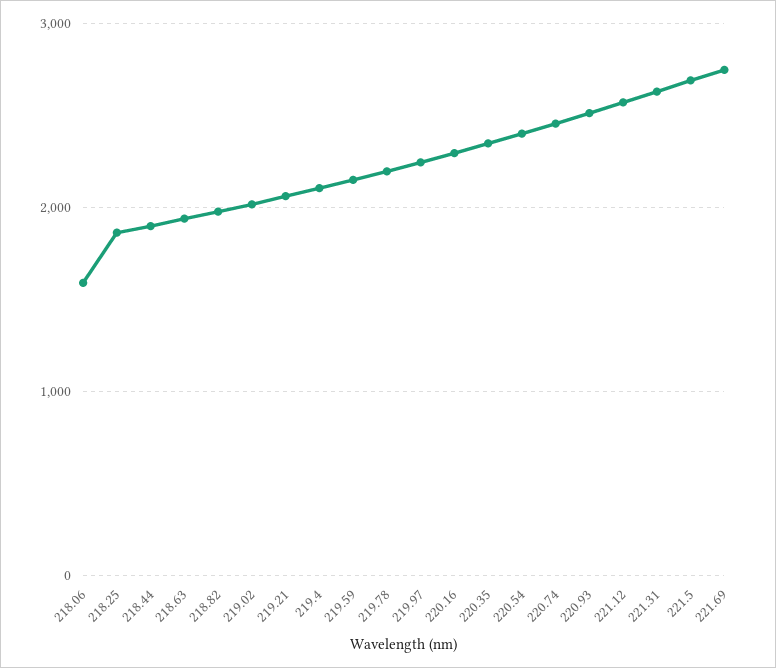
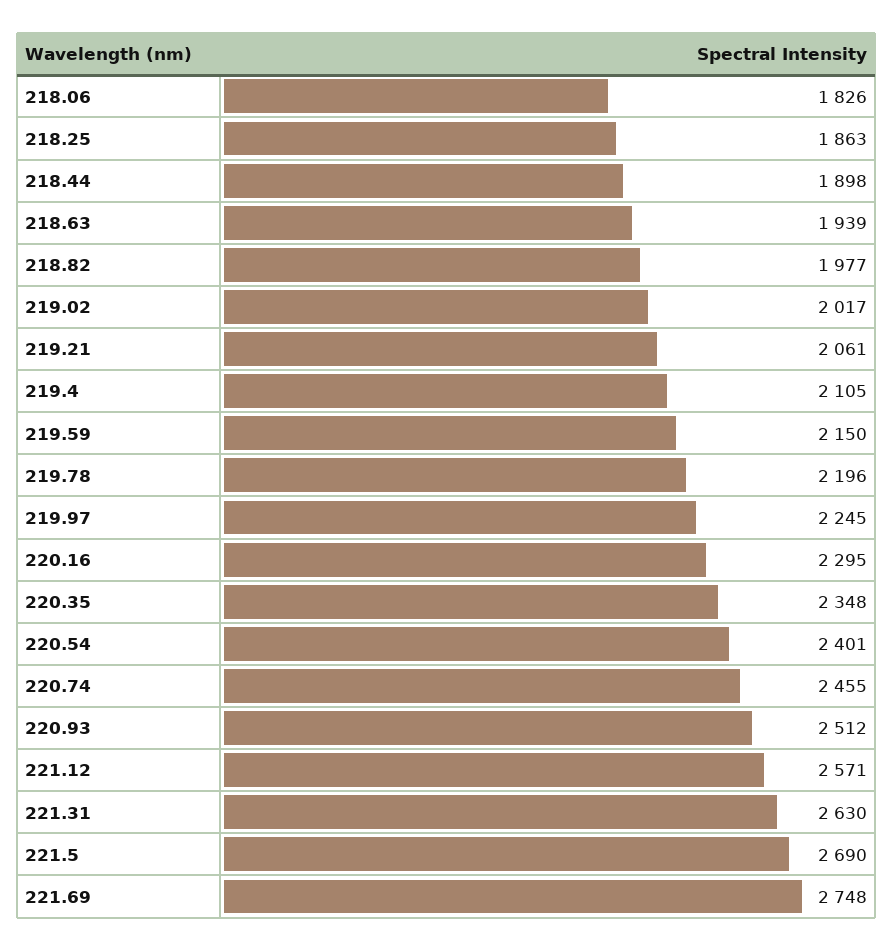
  {
-   "218.06": 1600,
+   "218.06": 1826,
    "218.25": 1863,
    "218.44": 1898,
    "218.63": 1939,
    "218.82": 1977,
    "219.02": 2017,
    "219.21": 2061,
    "219.4": 2105,
    "219.59": 2150,
    "219.78": 2196,
    "219.97": 2245,
    "220.16": 2295,
    "220.35": 2348,
    "220.54": 2401,
    "220.74": 2455,
    "220.93": 2512,
    "221.12": 2571,
    "221.31": 2630,
    "221.5": 2690,
    "221.69": 2748
  }

